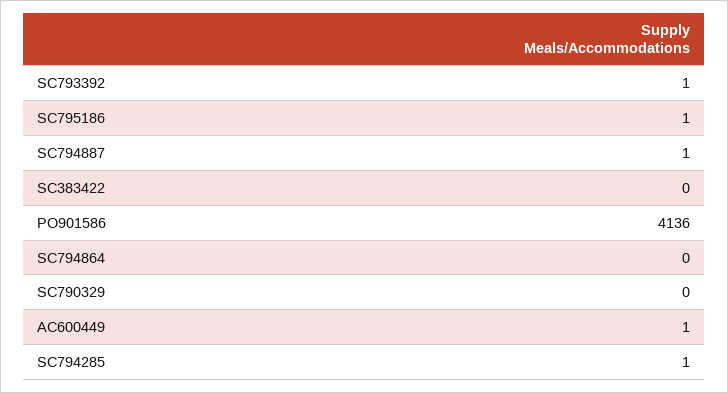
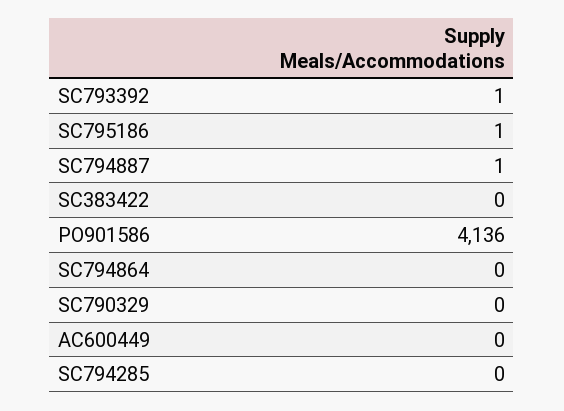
  {
    "SC793392": 1,
    "SC795186": 1,
    "SC794887": 1,
    "SC383422": 0,
    "PO901586": 4136,
    "SC794864": 0,
    "SC790329": 0,
-   "AC600449": 1,
+   "AC600449": 0,
-   "SC794285": 1
+   "SC794285": 0
  }

